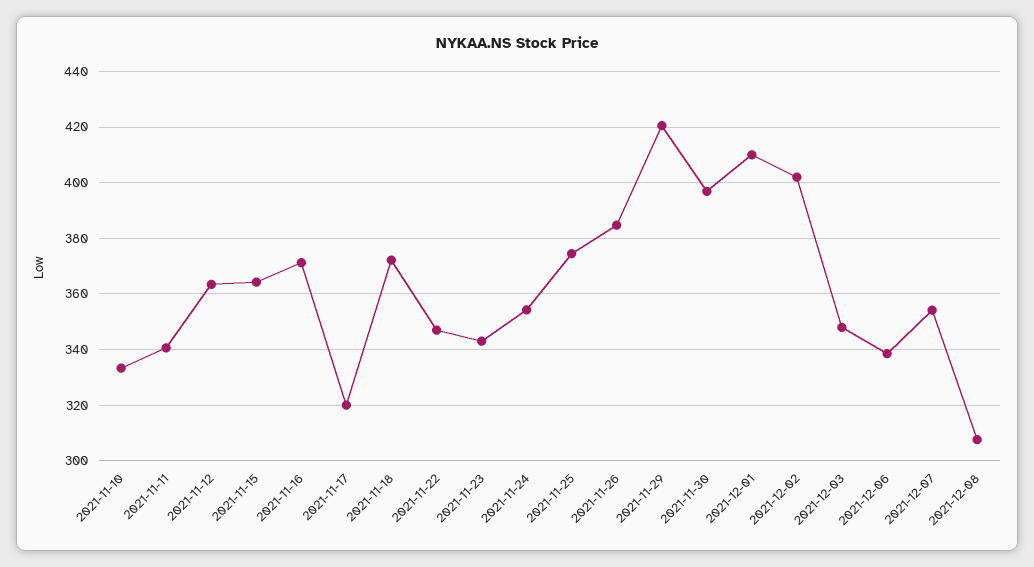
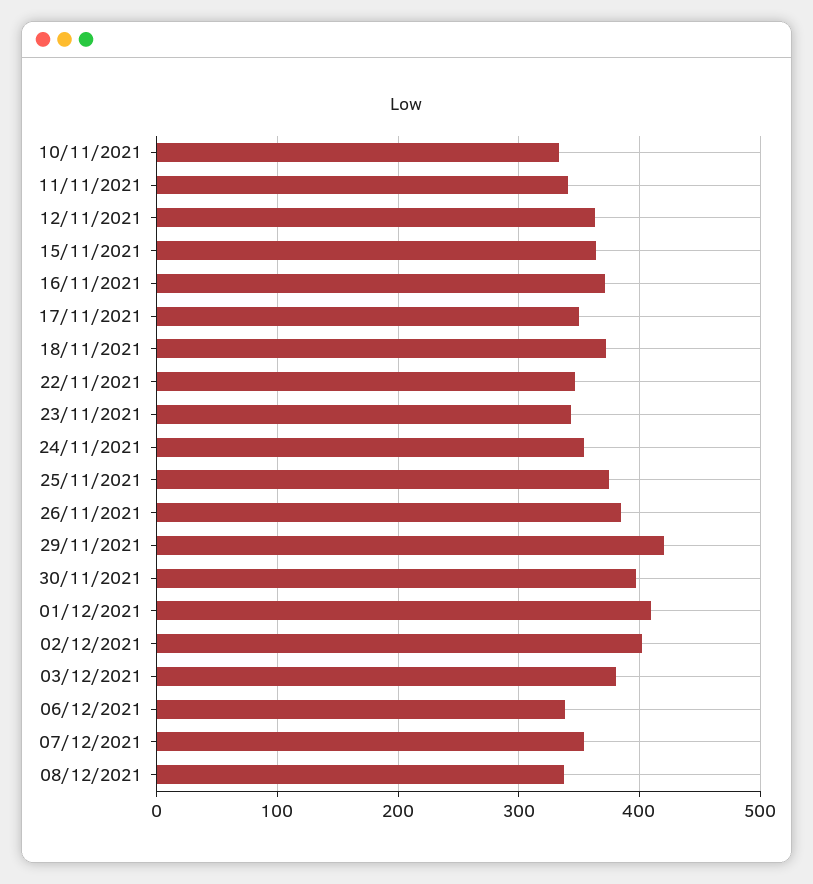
  {
    "2021-11-10": 332.5,
    "2021-11-11": 340,
    "2021-11-12": 362.5,
    "2021-11-15": 365,
    "2021-11-16": 372.5,
-   "2021-11-17": 320,
+   "2021-11-17": 350,
    "2021-11-18": 372.5,
    "2021-11-22": 347.5,
    "2021-11-23": 342.5,
    "2021-11-24": 355,
    "2021-11-25": 375,
    "2021-11-26": 385,
    "2021-11-29": 420,
    "2021-11-30": 397.5,
    "2021-12-01": 410,
    "2021-12-02": 402.5,
-   "2021-12-03": 347.5,
+   "2021-12-03": 380,
    "2021-12-06": 337.5,
    "2021-12-07": 355,
-   "2021-12-08": 307.5
+   "2021-12-08": 340
  }

